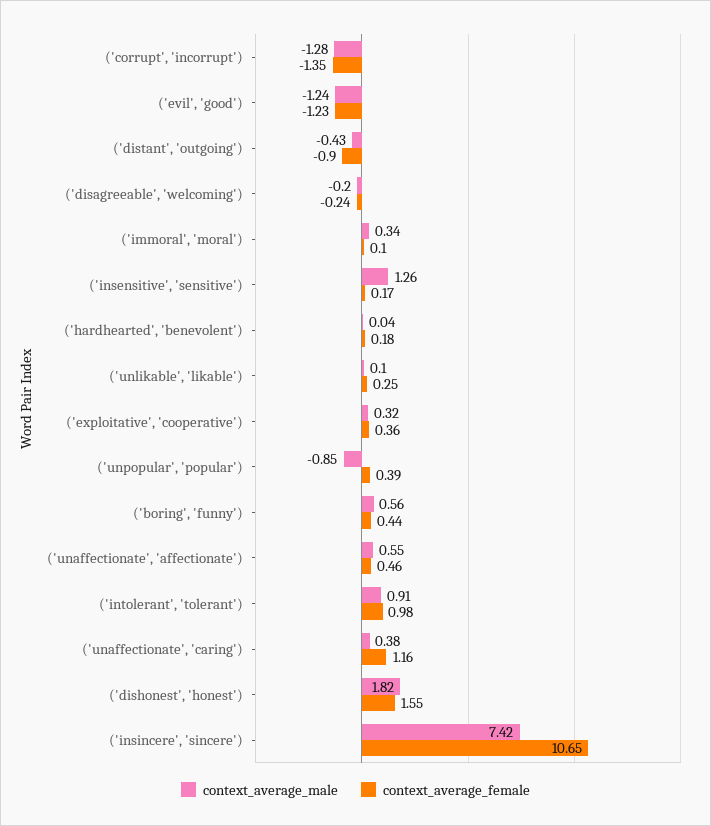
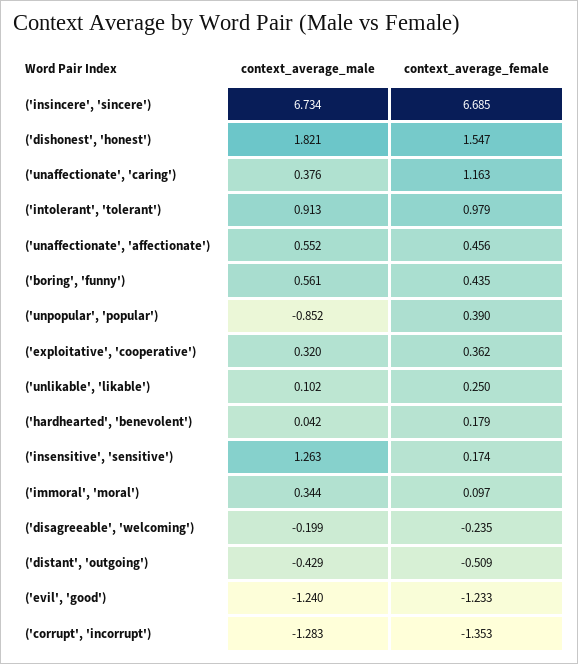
  {
    "context_average_male": {
      "('corrupt', 'incorrupt')": -1.283,
      "('evil', 'good')": -1.24,
      "('distant', 'outgoing')": -0.429,
      "('disagreeable', 'welcoming')": -0.199,
      "('immoral', 'moral')": 0.344,
      "('insensitive', 'sensitive')": 1.263,
      "('hardhearted', 'benevolent')": 0.042,
      "('unlikable', 'likable')": 0.102,
      "('exploitative', 'cooperative')": 0.32,
      "('unpopular', 'popular')": -0.852,
      "('boring', 'funny')": 0.561,
      "('unaffectionate', 'affectionate')": 0.552,
      "('intolerant', 'tolerant')": 0.913,
      "('unaffectionate', 'caring')": 0.376,
      "('dishonest', 'honest')": 1.821,
-     "('insincere', 'sincere')": 7.42
+     "('insincere', 'sincere')": 6.734
    },
    "context_average_female": {
      "('corrupt', 'incorrupt')": -1.353,
      "('evil', 'good')": -1.233,
-     "('distant', 'outgoing')": -0.9,
+     "('distant', 'outgoing')": -0.509,
      "('disagreeable', 'welcoming')": -0.235,
      "('immoral', 'moral')": 0.097,
      "('insensitive', 'sensitive')": 0.174,
      "('hardhearted', 'benevolent')": 0.179,
      "('unlikable', 'likable')": 0.25,
      "('exploitative', 'cooperative')": 0.362,
      "('unpopular', 'popular')": 0.39,
      "('boring', 'funny')": 0.435,
      "('unaffectionate', 'affectionate')": 0.456,
      "('intolerant', 'tolerant')": 0.979,
      "('unaffectionate', 'caring')": 1.163,
      "('dishonest', 'honest')": 1.547,
-     "('insincere', 'sincere')": 10.65
+     "('insincere', 'sincere')": 6.685
    }
  }

